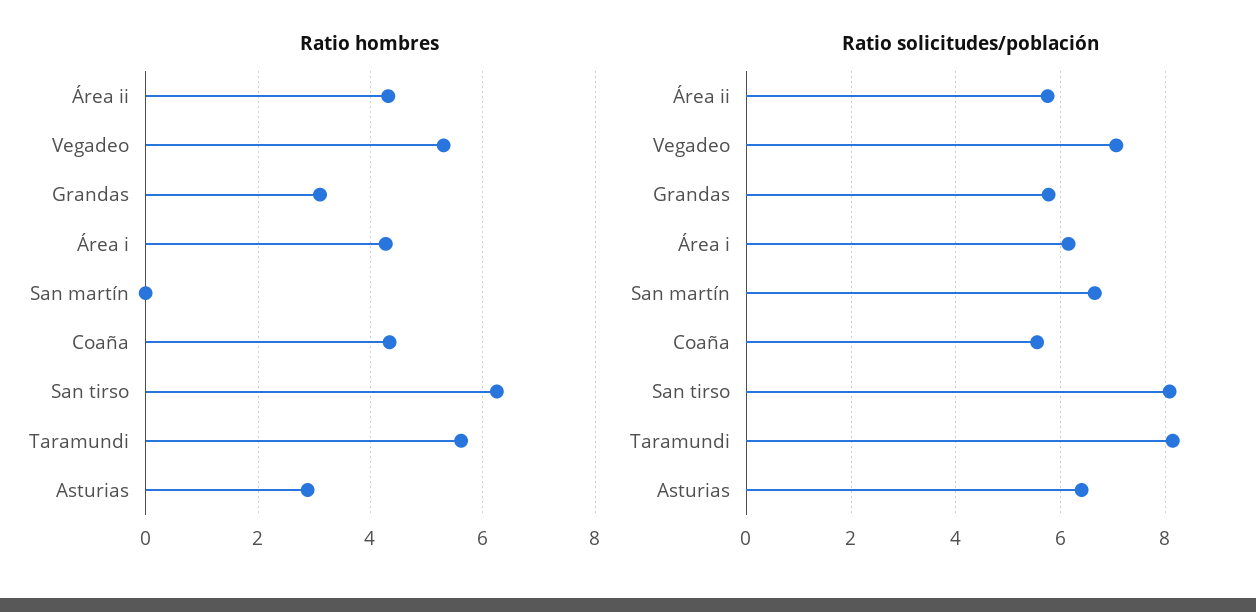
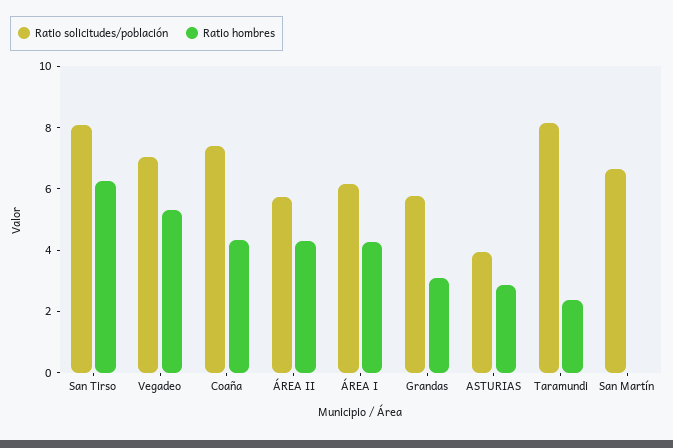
  {
    "Ratio hombres": {
      "Área ii": 4.4,
      "Vegadeo": 5.4,
      "Grandas": 3.2,
      "Área i": 4.2,
      "San martín": 0,
      "Coaña": 4.4,
      "San tirso": 6.2,
-     "Taramundi": 5.6,
+     "Taramundi": 2.5,
      "Asturias": 2.8
    },
    "Ratio solicitudes/población": {
      "Área ii": 5.8,
      "Vegadeo": 7,
      "Grandas": 5.8,
      "Área i": 6.2,
      "San martín": 6.6,
-     "Coaña": 5.6,
+     "Coaña": 7.5,
      "San tirso": 8,
      "Taramundi": 8.2,
-     "Asturias": 6.4
+     "Asturias": 4
    }
  }

